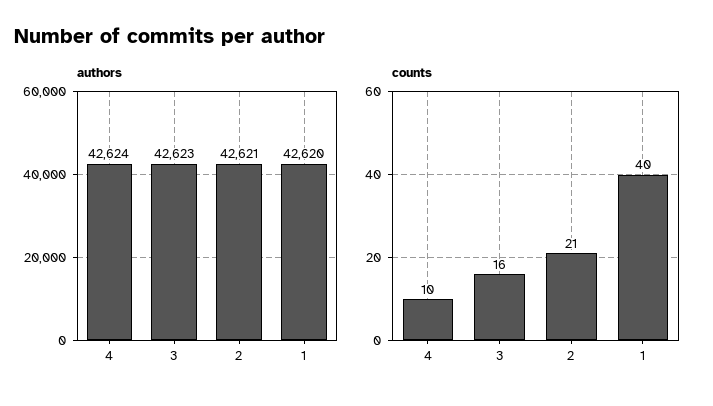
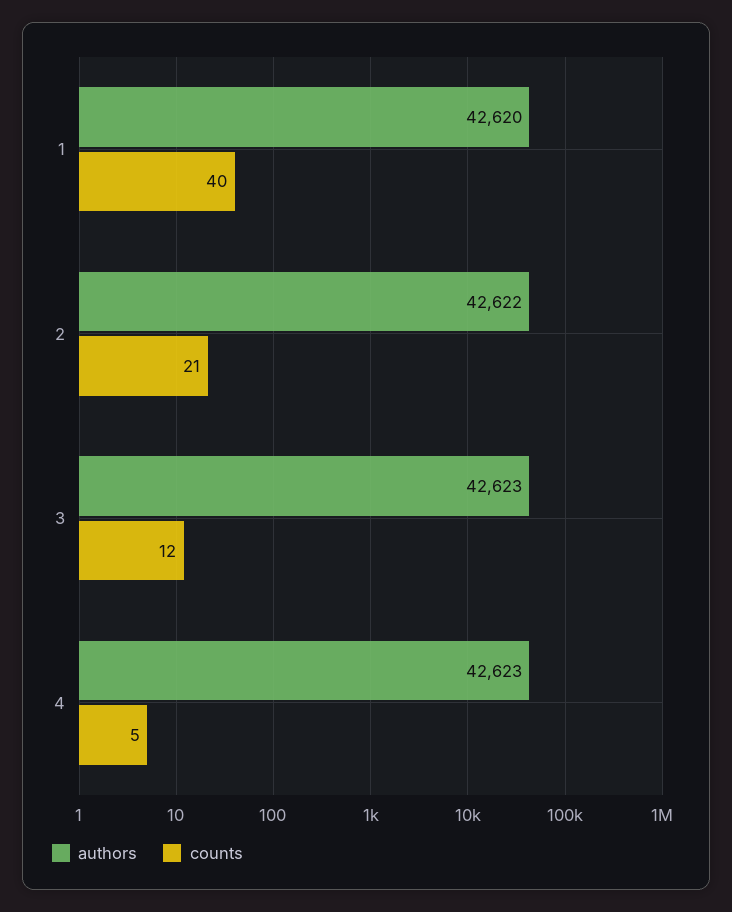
  {
    "authors": {
-     "4": 42624,
+     "4": 42623,
      "3": 42623,
-     "2": 42621,
+     "2": 42622,
      "1": 42620
    },
    "counts": {
-     "4": 10,
+     "4": 5,
-     "3": 16,
+     "3": 12,
      "2": 21,
      "1": 40
    }
  }

